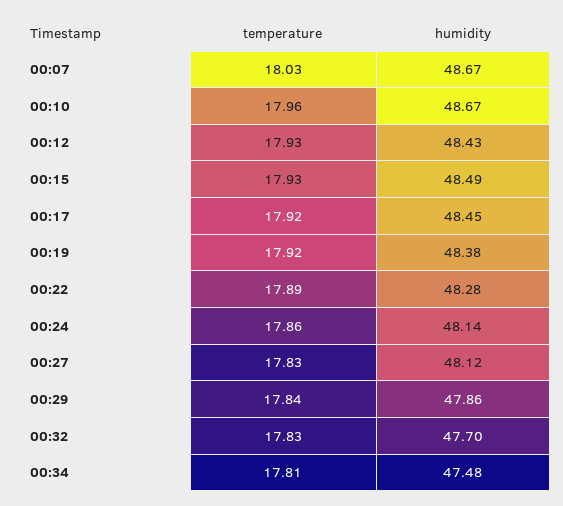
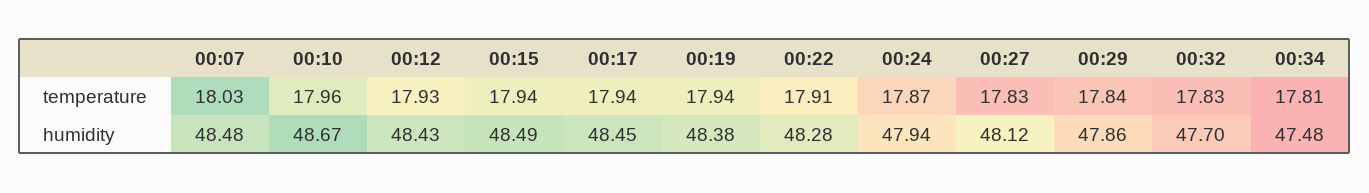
  {
    "temperature": {
      "00:07": 18.03,
      "00:10": 17.96,
      "00:12": 17.93,
-     "00:15": 17.93,
+     "00:15": 17.94,
-     "00:17": 17.92,
+     "00:17": 17.94,
-     "00:19": 17.92,
+     "00:19": 17.94,
-     "00:22": 17.89,
+     "00:22": 17.91,
-     "00:24": 17.86,
+     "00:24": 17.87,
      "00:27": 17.83,
      "00:29": 17.84,
      "00:32": 17.83,
      "00:34": 17.81
    },
    "humidity": {
-     "00:07": 48.67,
+     "00:07": 48.48,
      "00:10": 48.67,
      "00:12": 48.43,
      "00:15": 48.49,
      "00:17": 48.45,
      "00:19": 48.38,
      "00:22": 48.28,
-     "00:24": 48.14,
+     "00:24": 47.94,
      "00:27": 48.12,
      "00:29": 47.86,
      "00:32": 47.7,
      "00:34": 47.48
    }
  }

